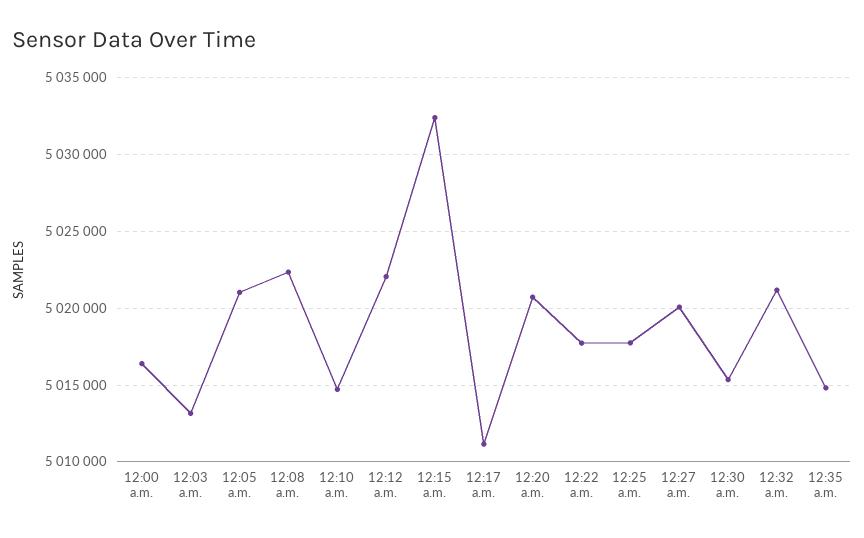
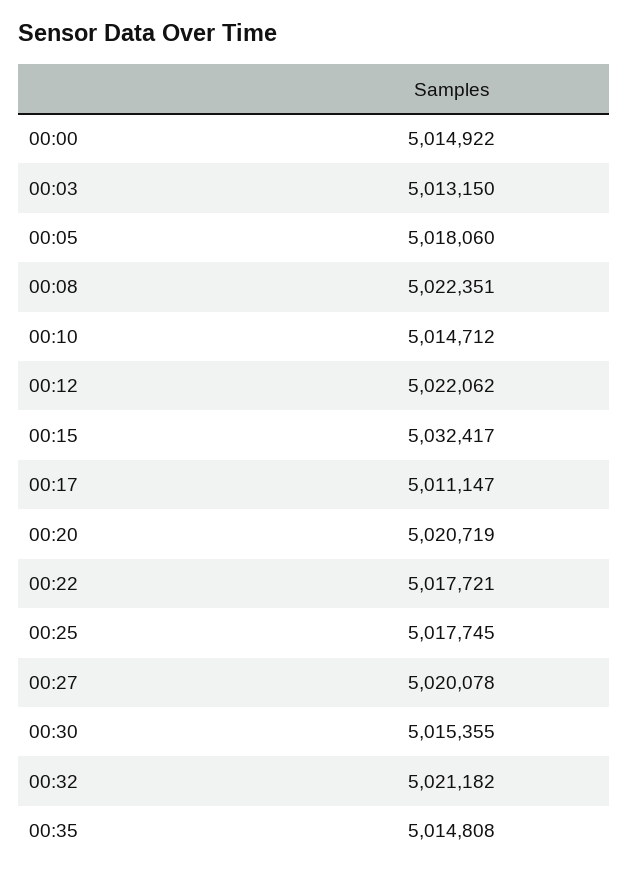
  {
-   "12:00 a.m.": 5016500,
+   "12:00 a.m.": 5014922,
    "12:03 a.m.": 5013150,
-   "12:05 a.m.": 5021000,
+   "12:05 a.m.": 5018060,
    "12:08 a.m.": 5022351,
    "12:10 a.m.": 5014712,
    "12:12 a.m.": 5022062,
    "12:15 a.m.": 5032417,
    "12:17 a.m.": 5011147,
    "12:20 a.m.": 5020719,
    "12:22 a.m.": 5017721,
    "12:25 a.m.": 5017745,
    "12:27 a.m.": 5020078,
    "12:30 a.m.": 5015355,
    "12:32 a.m.": 5021182,
    "12:35 a.m.": 5014808
  }

